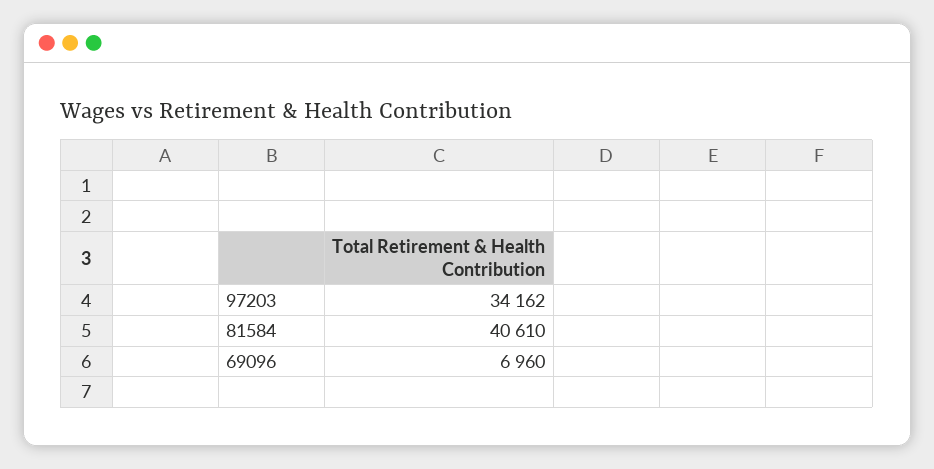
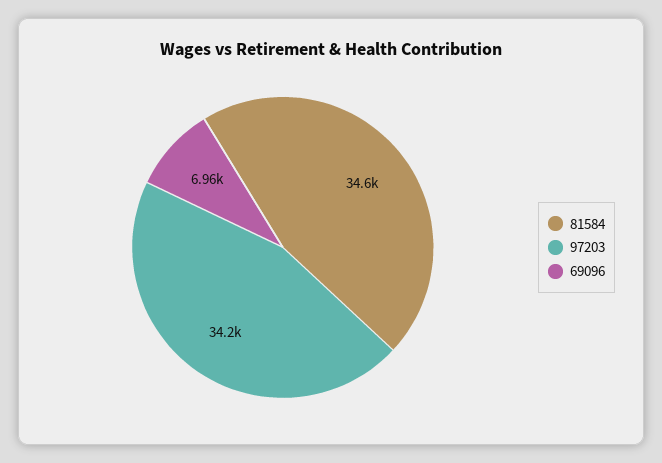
  {
    "97203": 34162,
-   "81584": 40610,
+   "81584": 34600,
    "69096": 6960
  }

